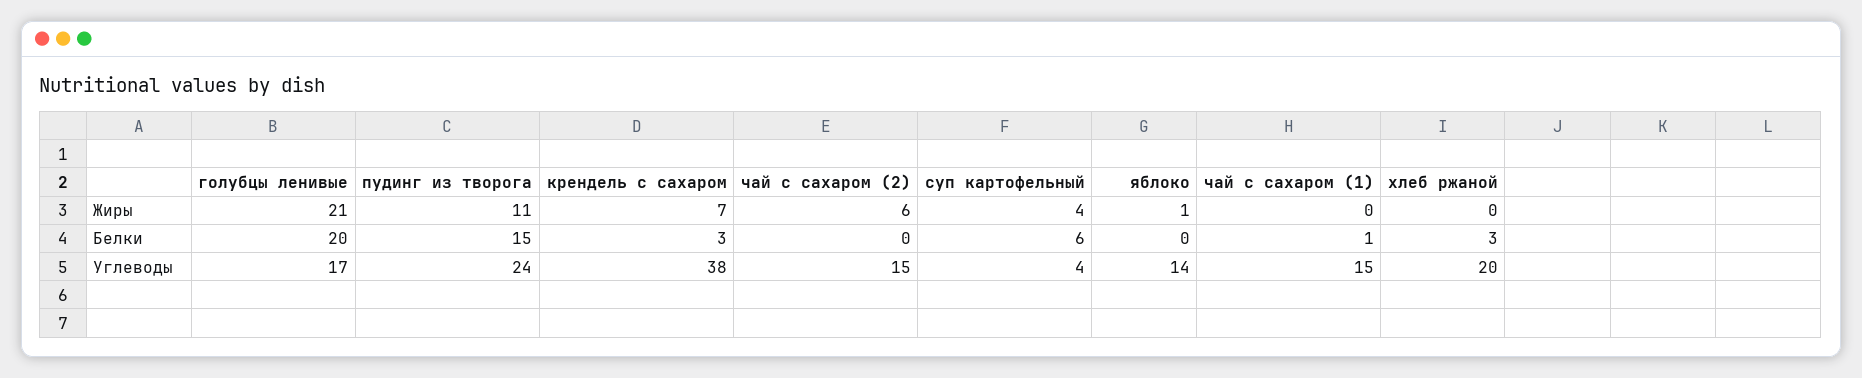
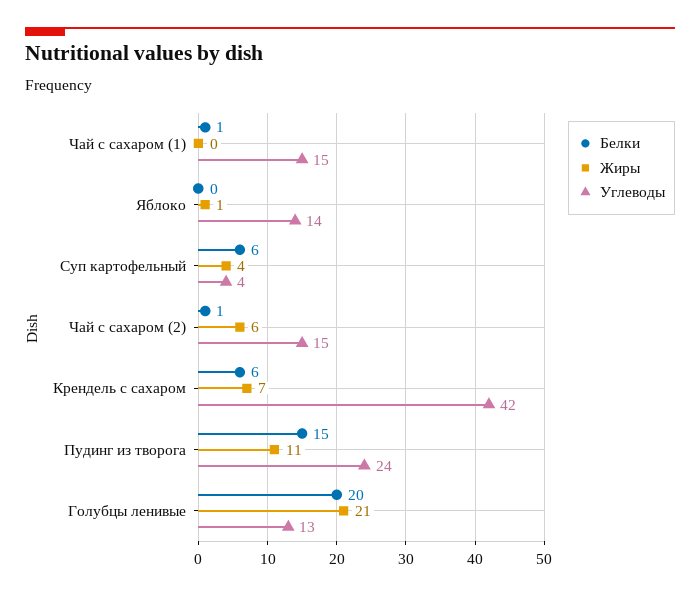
  {
    "Жиры": {
      "голубцы ленивые": 21,
      "пудинг из творога": 11,
      "крендель с сахаром": 7,
      "чай с сахаром (2)": 6,
      "суп картофельный": 4,
      "яблоко": 1,
-     "чай с сахаром (1)": 0,
+     "чай с сахаром (1)": 0
-     "хлеб ржаной": 0
    },
    "Белки": {
      "голубцы ленивые": 20,
      "пудинг из творога": 15,
-     "крендель с сахаром": 3,
+     "крендель с сахаром": 6,
-     "чай с сахаром (2)": 0,
+     "чай с сахаром (2)": 1,
      "суп картофельный": 6,
      "яблоко": 0,
-     "чай с сахаром (1)": 1,
+     "чай с сахаром (1)": 1
-     "хлеб ржаной": 3
    },
    "Углеводы": {
-     "голубцы ленивые": 17,
+     "голубцы ленивые": 13,
      "пудинг из творога": 24,
-     "крендель с сахаром": 38,
+     "крендель с сахаром": 42,
      "чай с сахаром (2)": 15,
      "суп картофельный": 4,
      "яблоко": 14,
-     "чай с сахаром (1)": 15,
+     "чай с сахаром (1)": 15
-     "хлеб ржаной": 20
    }
  }

